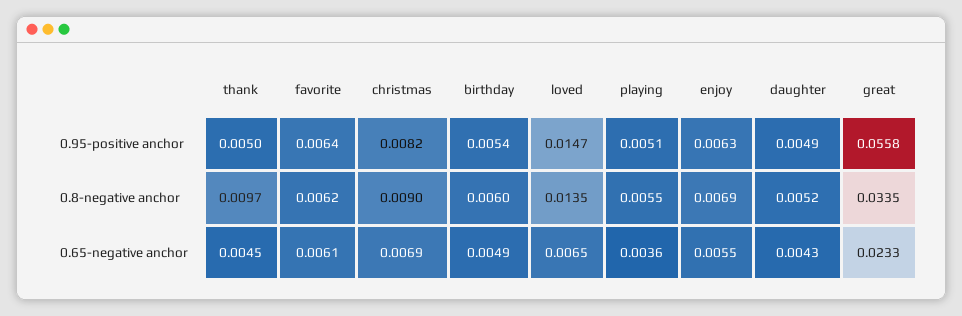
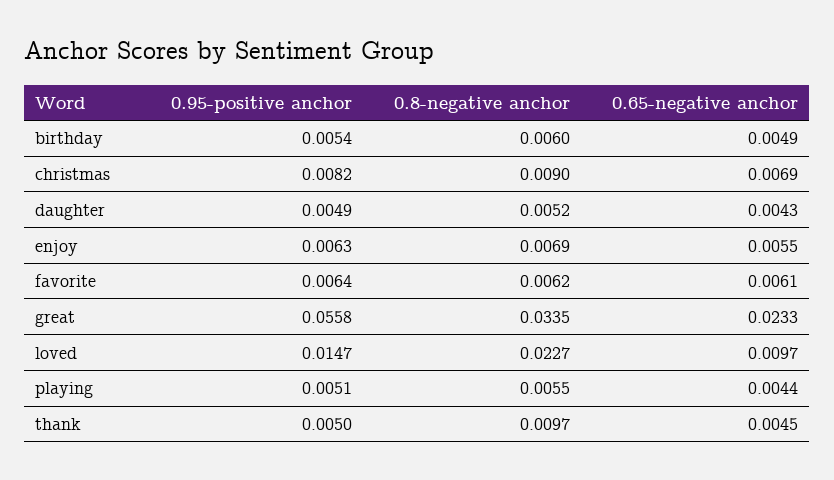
  {
    "thank": {
      "0.95-positive anchor": 0.005,
      "0.8-negative anchor": 0.0097,
      "0.65-negative anchor": 0.0045
    },
    "favorite": {
      "0.95-positive anchor": 0.0064,
      "0.8-negative anchor": 0.0062,
      "0.65-negative anchor": 0.0061
    },
    "christmas": {
      "0.95-positive anchor": 0.0082,
      "0.8-negative anchor": 0.009,
      "0.65-negative anchor": 0.0069
    },
    "birthday": {
      "0.95-positive anchor": 0.0054,
      "0.8-negative anchor": 0.006,
      "0.65-negative anchor": 0.0049
    },
    "loved": {
      "0.95-positive anchor": 0.0147,
-     "0.8-negative anchor": 0.0135,
+     "0.8-negative anchor": 0.0227,
-     "0.65-negative anchor": 0.0065
+     "0.65-negative anchor": 0.0097
    },
    "playing": {
      "0.95-positive anchor": 0.0051,
      "0.8-negative anchor": 0.0055,
-     "0.65-negative anchor": 0.0036
+     "0.65-negative anchor": 0.0044
    },
    "enjoy": {
      "0.95-positive anchor": 0.0063,
      "0.8-negative anchor": 0.0069,
      "0.65-negative anchor": 0.0055
    },
    "daughter": {
      "0.95-positive anchor": 0.0049,
      "0.8-negative anchor": 0.0052,
      "0.65-negative anchor": 0.0043
    },
    "great": {
      "0.95-positive anchor": 0.0558,
      "0.8-negative anchor": 0.0335,
      "0.65-negative anchor": 0.0233
    }
  }

